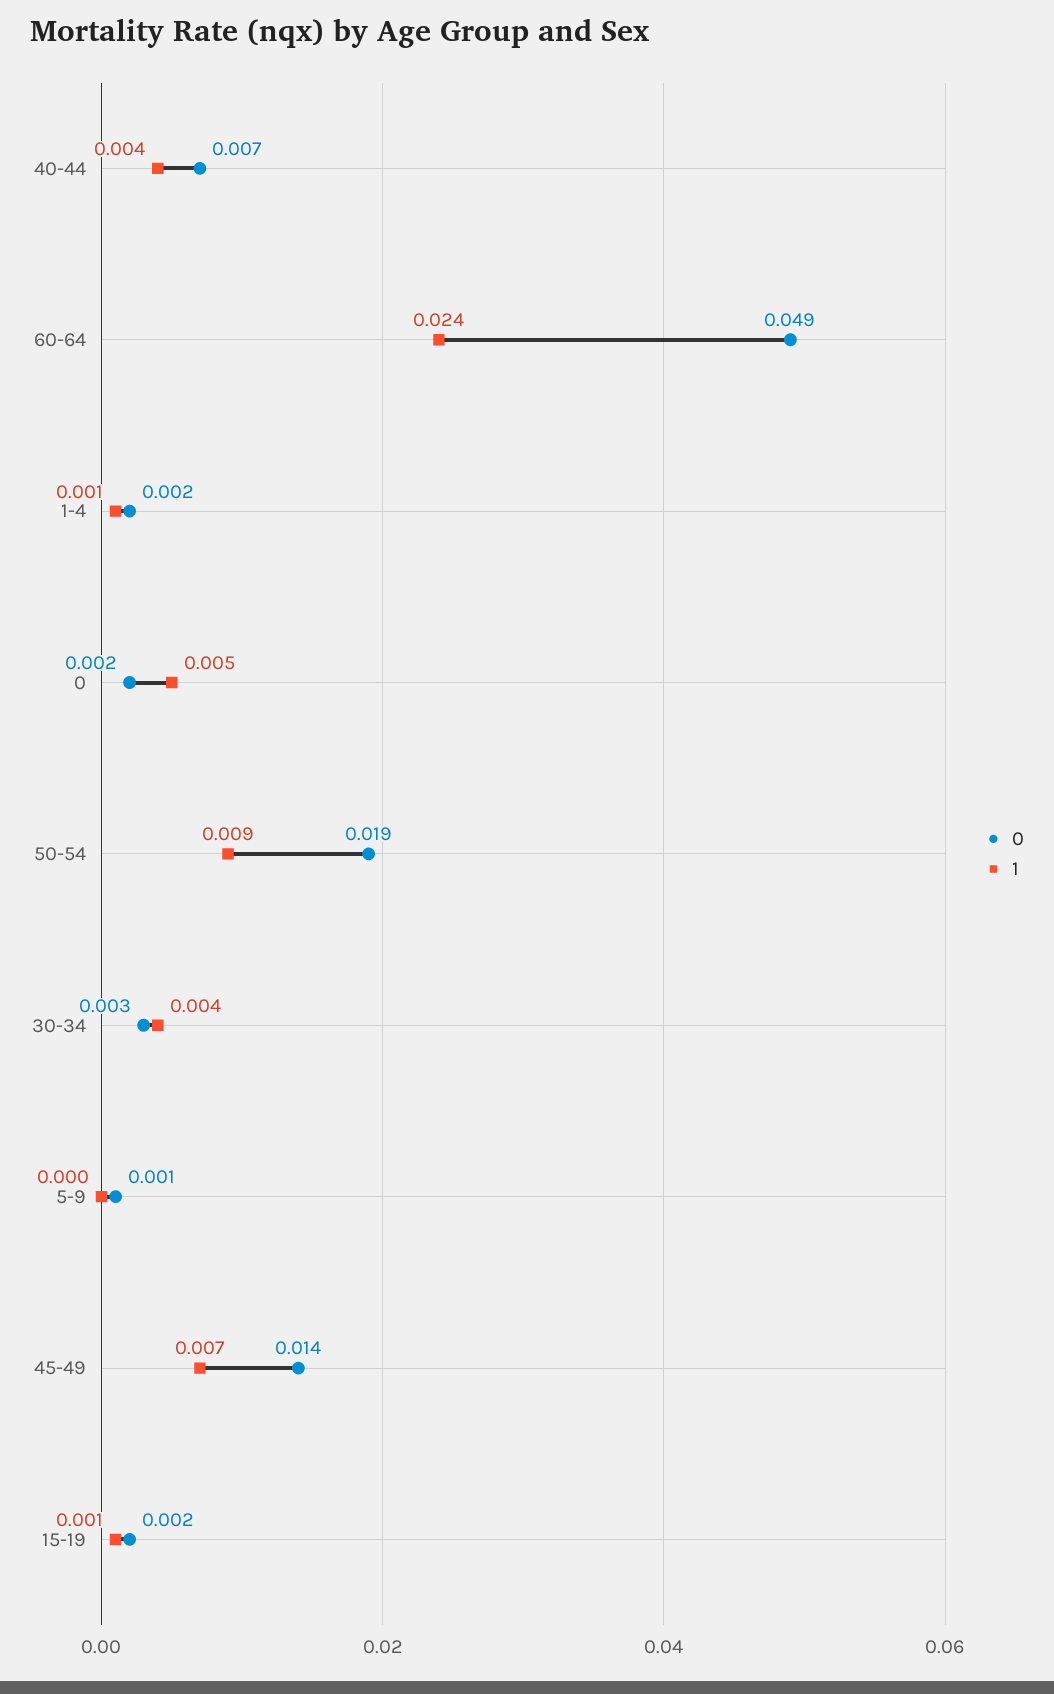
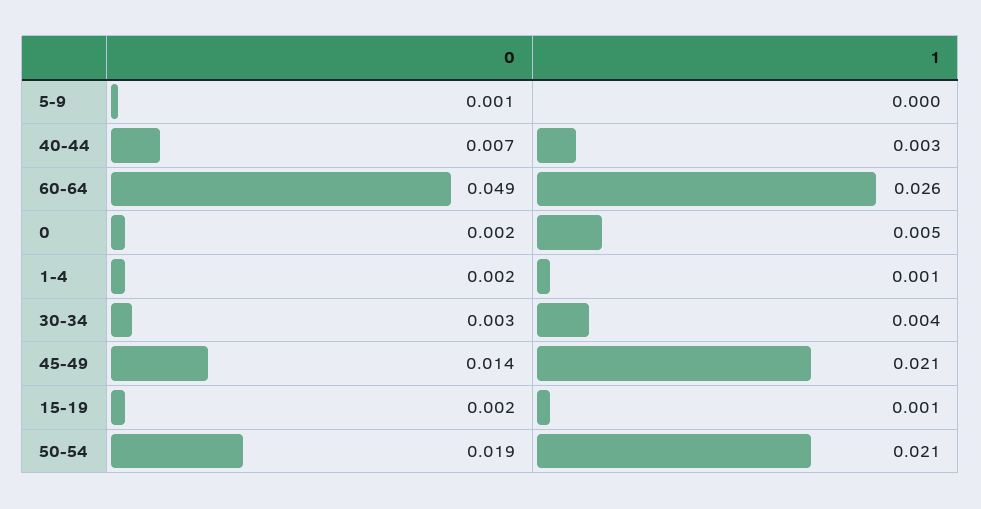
  {
    "0": {
      "40-44": 0.007,
      "60-64": 0.049,
      "1-4": 0.002,
      "0": 0.002,
      "50-54": 0.019,
      "30-34": 0.003,
      "5-9": 0.001,
      "45-49": 0.014,
      "15-19": 0.002
    },
    "1": {
-     "40-44": 0.004,
+     "40-44": 0.003,
-     "60-64": 0.024,
+     "60-64": 0.026,
      "1-4": 0.001,
      "0": 0.005,
-     "50-54": 0.009,
+     "50-54": 0.021,
      "30-34": 0.004,
      "5-9": 0,
-     "45-49": 0.007,
+     "45-49": 0.021,
      "15-19": 0.001
    }
  }

